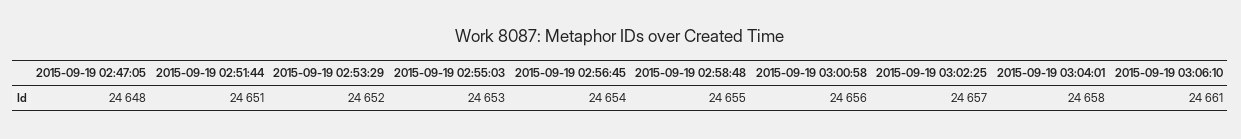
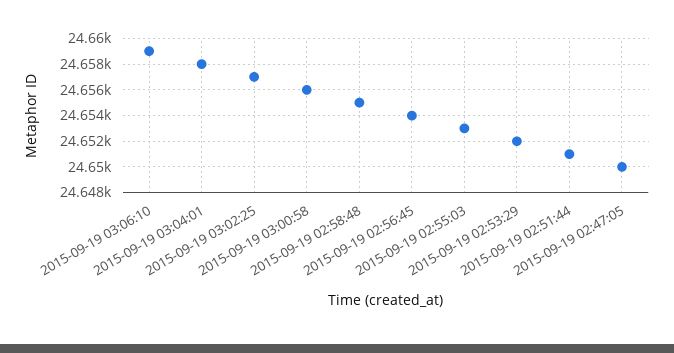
  {
-   "2015-09-19 02:47:05": 24648,
+   "2015-09-19 02:47:05": 24650,
    "2015-09-19 02:51:44": 24651,
    "2015-09-19 02:53:29": 24652,
    "2015-09-19 02:55:03": 24653,
    "2015-09-19 02:56:45": 24654,
    "2015-09-19 02:58:48": 24655,
    "2015-09-19 03:00:58": 24656,
    "2015-09-19 03:02:25": 24657,
    "2015-09-19 03:04:01": 24658,
-   "2015-09-19 03:06:10": 24661
+   "2015-09-19 03:06:10": 24659
  }

